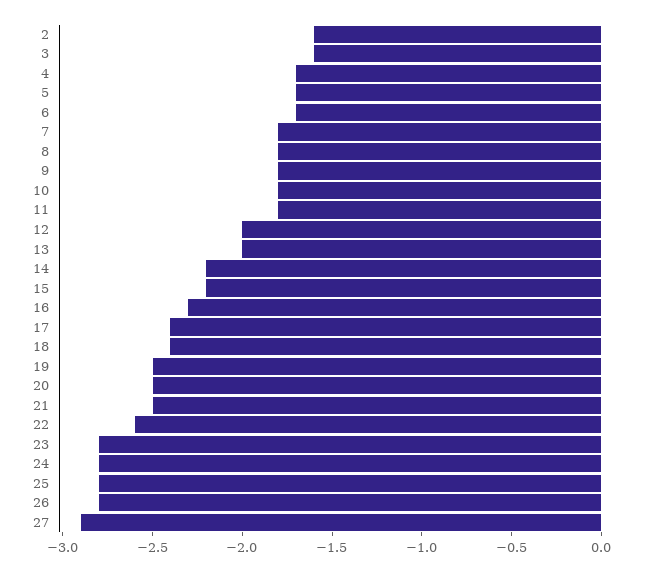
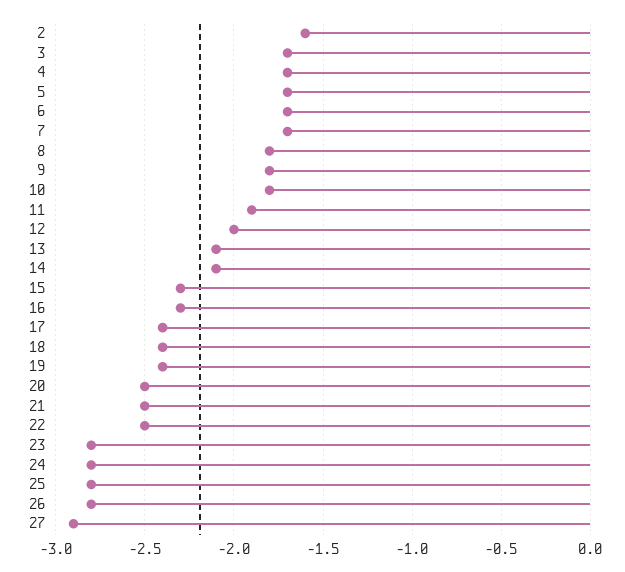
  {
    "2": -1.6,
-   "3": -1.6,
+   "3": -1.7,
    "4": -1.7,
    "5": -1.7,
    "6": -1.7,
-   "7": -1.8,
+   "7": -1.7,
    "8": -1.8,
    "9": -1.8,
    "10": -1.8,
-   "11": -1.8,
+   "11": -1.9,
    "12": -2,
-   "13": -2,
+   "13": -2.1,
-   "14": -2.2,
+   "14": -2.1,
-   "15": -2.2,
+   "15": -2.3,
    "16": -2.3,
    "17": -2.4,
    "18": -2.4,
-   "19": -2.5,
+   "19": -2.4,
    "20": -2.5,
    "21": -2.5,
-   "22": -2.6,
+   "22": -2.5,
    "23": -2.8,
    "24": -2.8,
    "25": -2.8,
    "26": -2.8,
    "27": -2.9
  }

